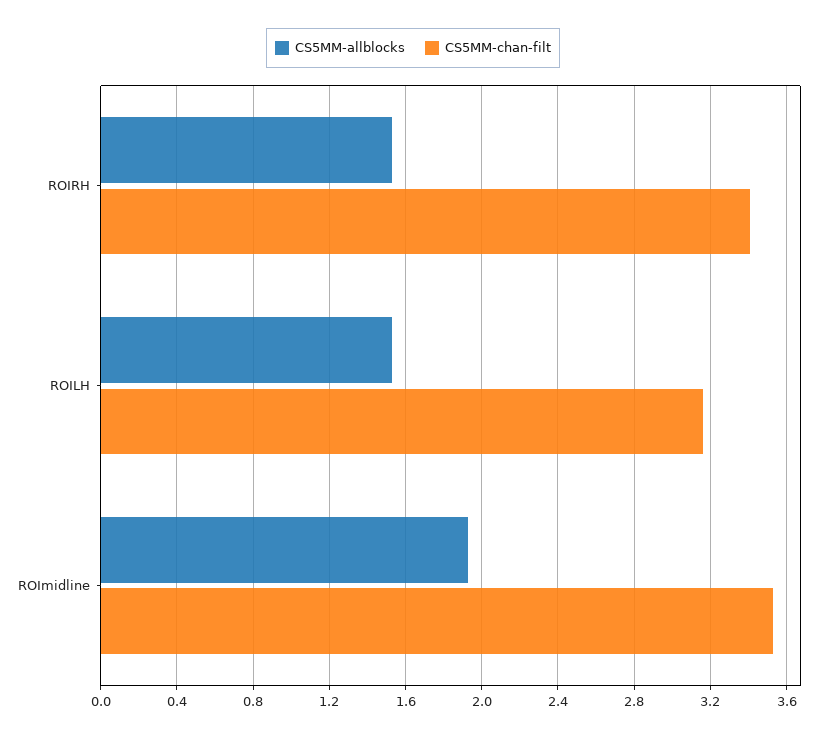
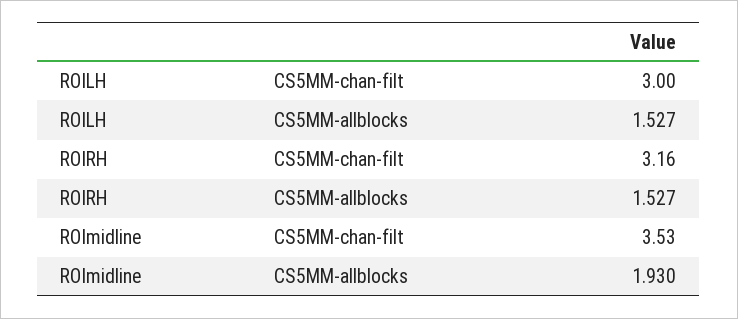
  {
    "CS5MM-allblocks": {
      "ROIRH": 1.527,
      "ROILH": 1.527,
      "ROImidline": 1.93
    },
    "CS5MM-chan-filt": {
-     "ROIRH": 3.4,
+     "ROIRH": 3.16,
-     "ROILH": 3.15,
+     "ROILH": 3,
      "ROImidline": 3.53
    }
  }

